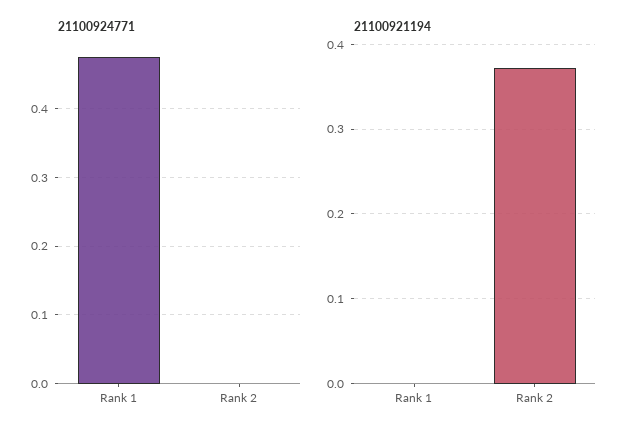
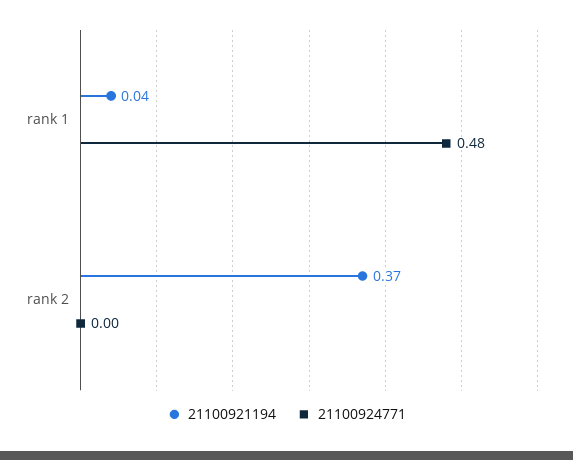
  {
    "21100924771": {
      "Rank 1": 0.48,
      "Rank 2": 0
    },
    "21100921194": {
-     "Rank 1": 0,
+     "Rank 1": 0.04,
      "Rank 2": 0.37
    }
  }

